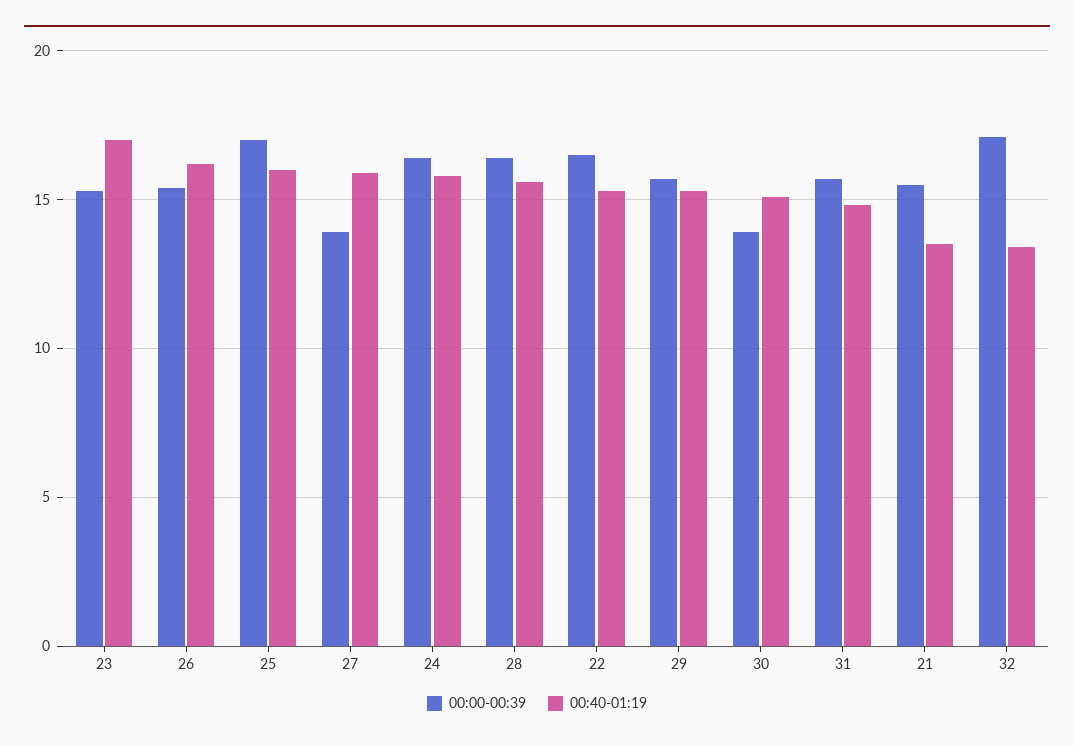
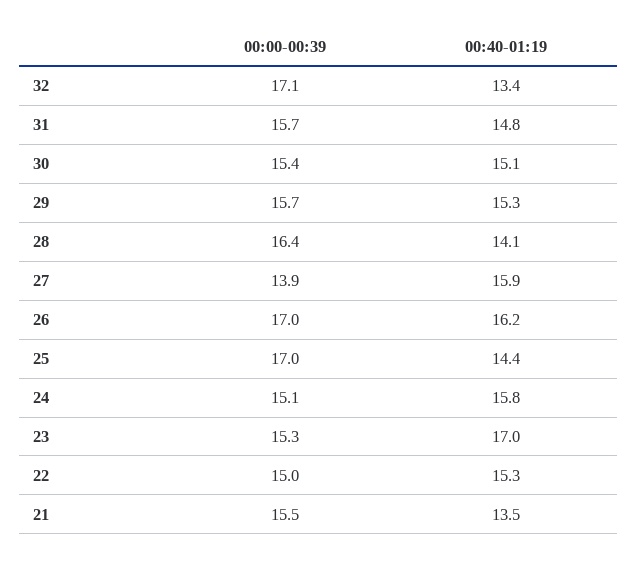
  {
    "00:00-00:39": {
      "23": 15.3,
-     "26": 15.5,
+     "26": 17,
      "25": 17,
      "27": 13.9,
-     "24": 16.5,
+     "24": 15.1,
      "28": 16.4,
-     "22": 16.5,
+     "22": 15,
      "29": 15.7,
-     "30": 14,
+     "30": 15.4,
      "31": 15.7,
      "21": 15.5,
      "32": 17.1
    },
    "00:40-01:19": {
      "23": 17,
      "26": 16.2,
-     "25": 16,
+     "25": 14.4,
      "27": 15.9,
      "24": 15.8,
-     "28": 15.5,
+     "28": 14.1,
      "22": 15.3,
      "29": 15.3,
      "30": 15.1,
      "31": 14.8,
      "21": 13.5,
      "32": 13.4
    }
  }

